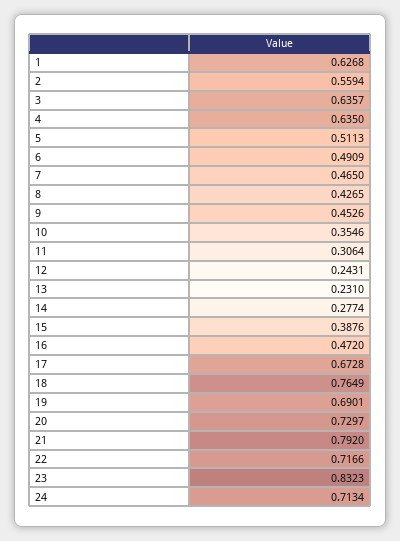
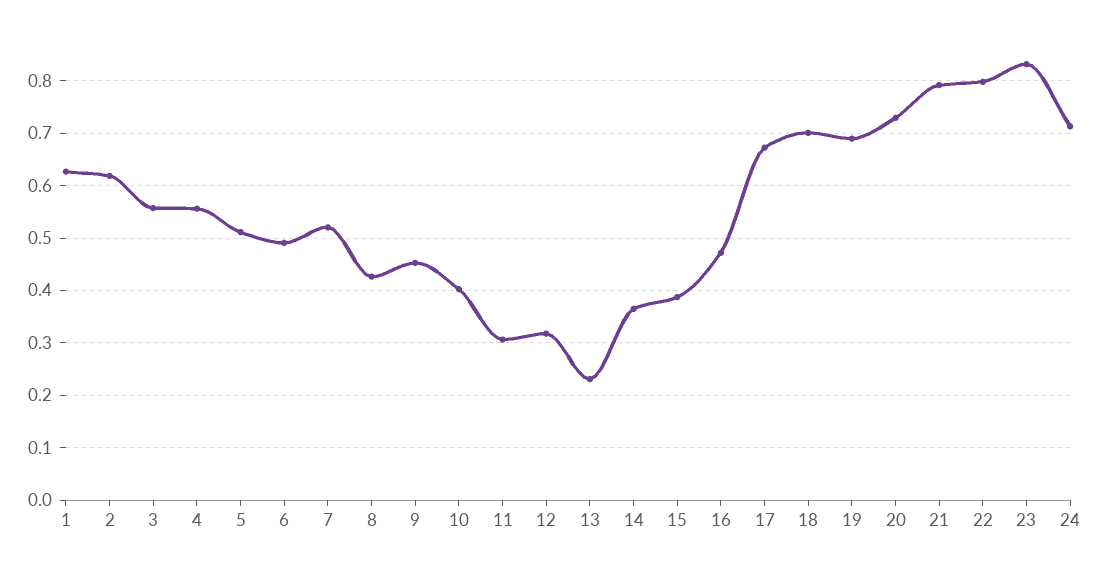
  {
    "1": 0.6268,
-   "2": 0.5594,
+   "2": 0.62,
-   "3": 0.6357,
+   "3": 0.56,
-   "4": 0.635,
+   "4": 0.56,
    "5": 0.5113,
    "6": 0.4909,
-   "7": 0.465,
+   "7": 0.52,
    "8": 0.4265,
    "9": 0.4526,
-   "10": 0.3546,
+   "10": 0.4,
    "11": 0.3064,
-   "12": 0.2431,
+   "12": 0.32,
    "13": 0.231,
-   "14": 0.2774,
+   "14": 0.36,
    "15": 0.3876,
    "16": 0.472,
    "17": 0.6728,
-   "18": 0.7649,
+   "18": 0.7,
    "19": 0.6901,
    "20": 0.7297,
    "21": 0.792,
-   "22": 0.7166,
+   "22": 0.8,
    "23": 0.8323,
    "24": 0.7134
  }

